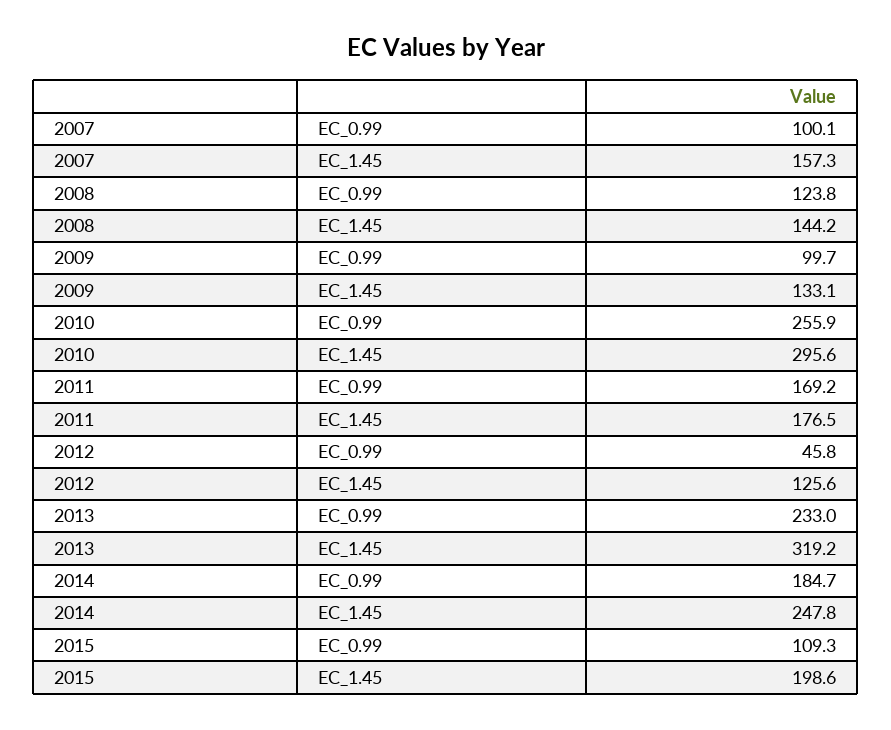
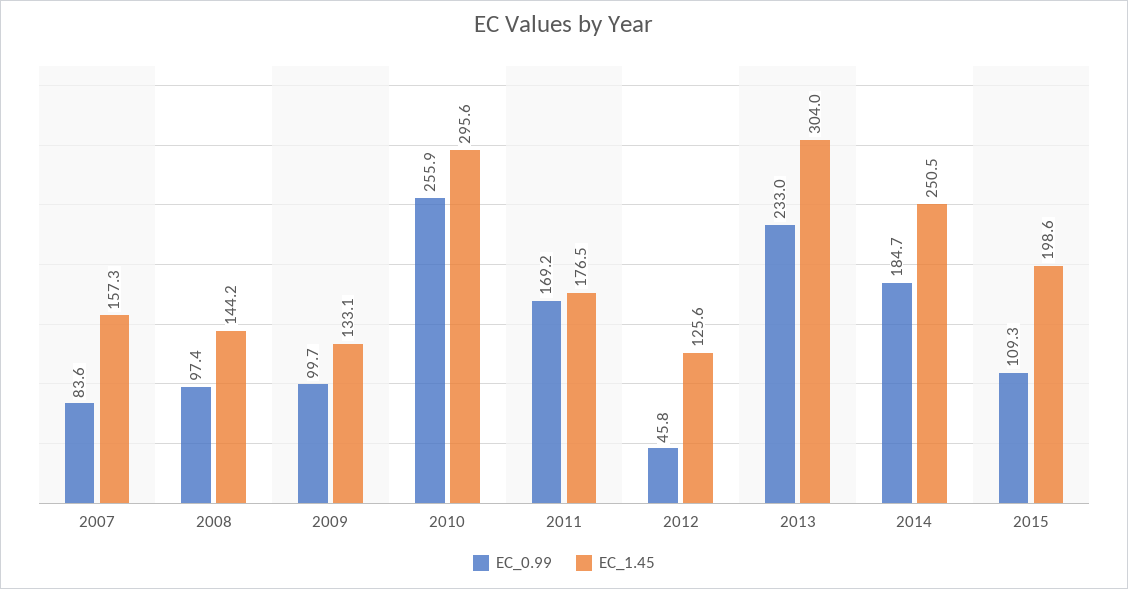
  {
    "EC_0.99": {
-     "2007": 100.1,
+     "2007": 83.6,
-     "2008": 123.8,
+     "2008": 97.4,
      "2009": 99.7,
      "2010": 255.9,
      "2011": 169.2,
      "2012": 45.8,
      "2013": 233,
      "2014": 184.7,
      "2015": 109.3
    },
    "EC_1.45": {
      "2007": 157.3,
      "2008": 144.2,
      "2009": 133.1,
      "2010": 295.6,
      "2011": 176.5,
      "2012": 125.6,
-     "2013": 319.2,
+     "2013": 304,
-     "2014": 247.8,
+     "2014": 250.5,
      "2015": 198.6
    }
  }

